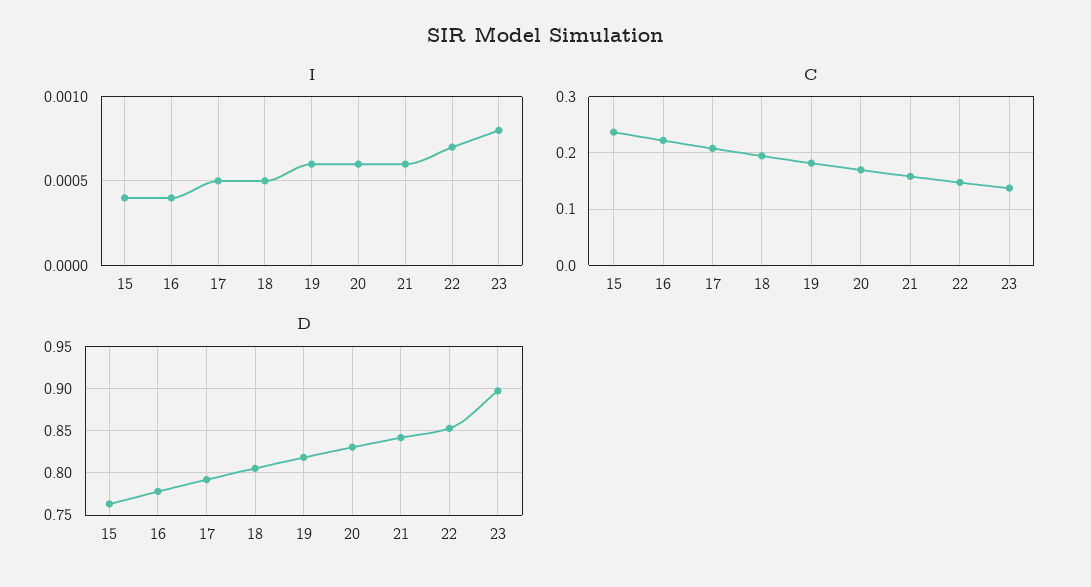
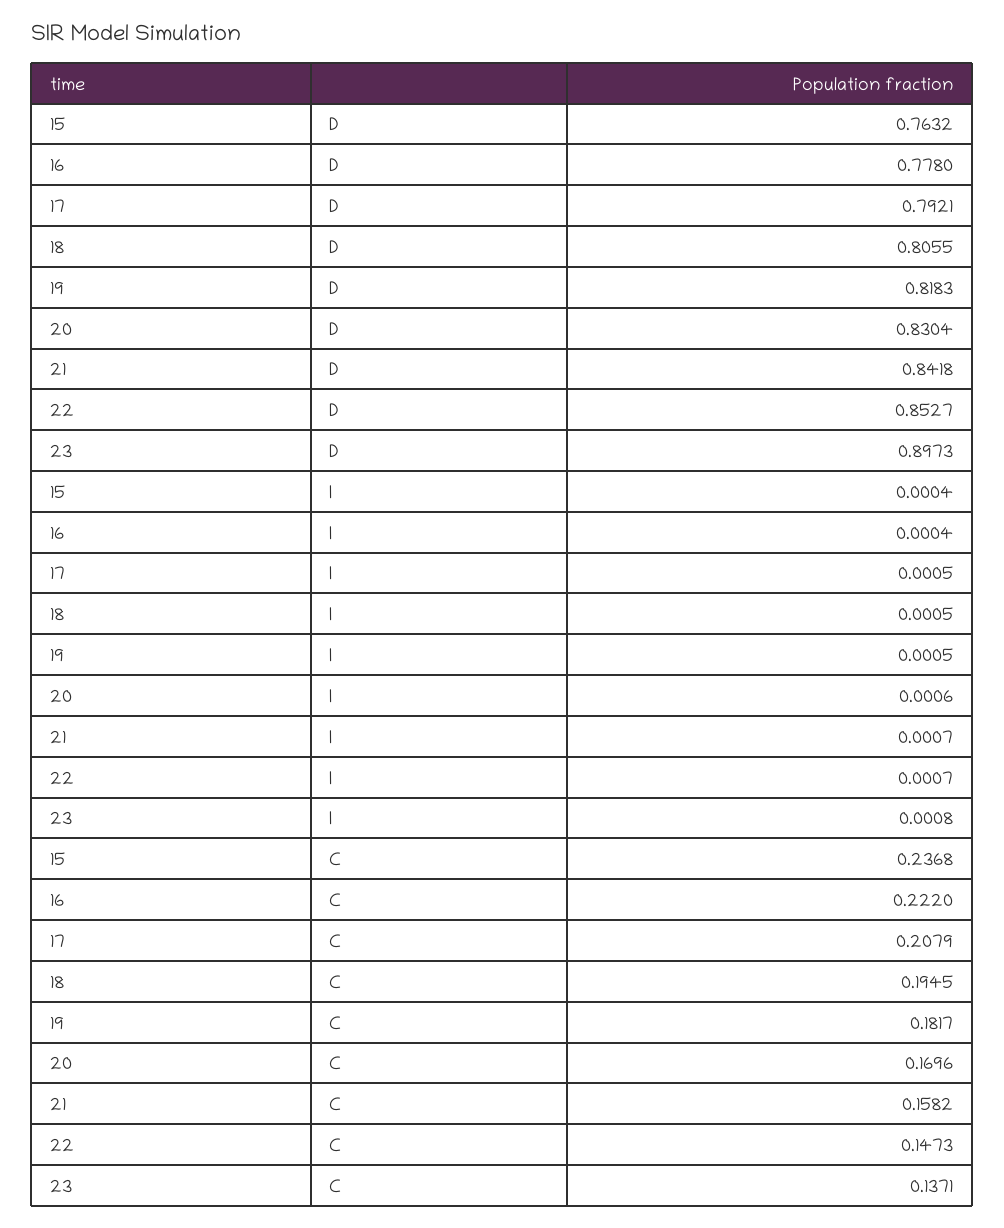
  {
    "I": {
      "15": 0.0004,
      "16": 0.0004,
      "17": 0.0005,
      "18": 0.0005,
-     "19": 0.0006,
+     "19": 0.0005,
      "20": 0.0006,
-     "21": 0.0006,
+     "21": 0.0007,
      "22": 0.0007,
      "23": 0.0008
    },
    "C": {
      "15": 0.2368,
      "16": 0.222,
      "17": 0.2079,
      "18": 0.1945,
      "19": 0.1817,
      "20": 0.1696,
      "21": 0.1582,
      "22": 0.1473,
      "23": 0.1371
    },
    "D": {
      "15": 0.7632,
      "16": 0.778,
      "17": 0.7921,
      "18": 0.8055,
      "19": 0.8183,
      "20": 0.8304,
      "21": 0.8418,
      "22": 0.8527,
      "23": 0.8973
    }
  }

